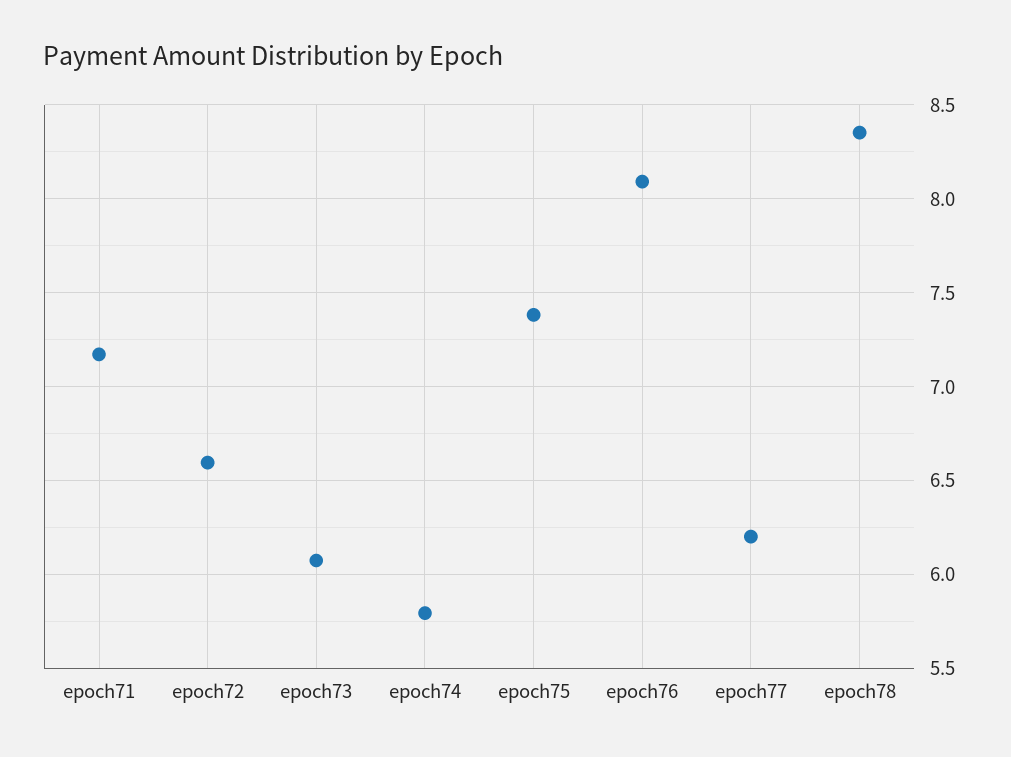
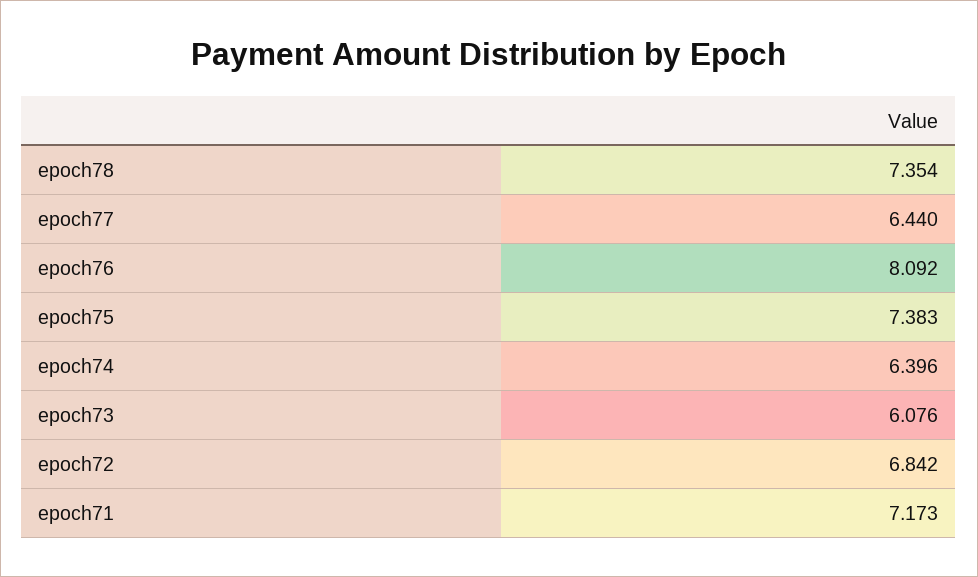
  {
    "epoch71": 7.173,
-   "epoch72": 6.6,
+   "epoch72": 6.842,
    "epoch73": 6.076,
-   "epoch74": 5.8,
+   "epoch74": 6.396,
    "epoch75": 7.383,
    "epoch76": 8.092,
-   "epoch77": 6.2,
+   "epoch77": 6.44,
-   "epoch78": 8.35
+   "epoch78": 7.354
  }

